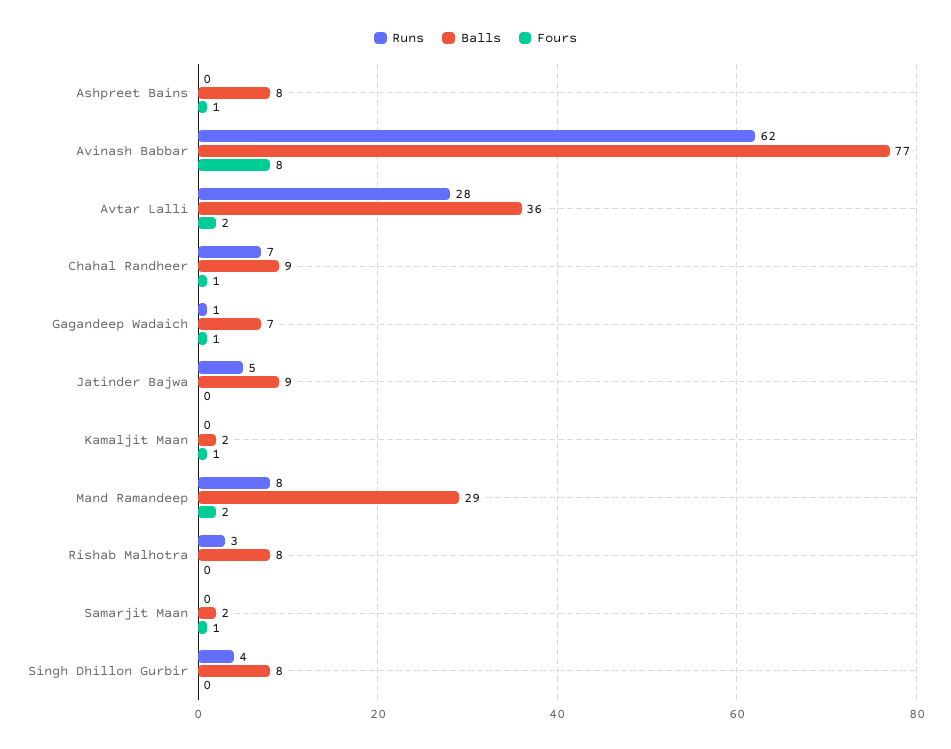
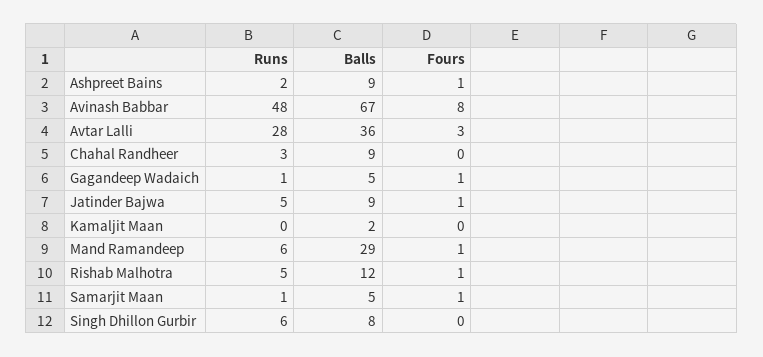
  {
    "Runs": {
-     "Ashpreet Bains": 0,
+     "Ashpreet Bains": 2,
-     "Avinash Babbar": 62,
+     "Avinash Babbar": 48,
      "Avtar Lalli": 28,
-     "Chahal Randheer": 7,
+     "Chahal Randheer": 3,
      "Gagandeep Wadaich": 1,
      "Jatinder Bajwa": 5,
      "Kamaljit Maan": 0,
-     "Mand Ramandeep": 8,
+     "Mand Ramandeep": 6,
-     "Rishab Malhotra": 3,
+     "Rishab Malhotra": 5,
-     "Samarjit Maan": 0,
+     "Samarjit Maan": 1,
-     "Singh Dhillon Gurbir": 4
+     "Singh Dhillon Gurbir": 6
    },
    "Balls": {
-     "Ashpreet Bains": 8,
+     "Ashpreet Bains": 9,
-     "Avinash Babbar": 77,
+     "Avinash Babbar": 67,
      "Avtar Lalli": 36,
      "Chahal Randheer": 9,
-     "Gagandeep Wadaich": 7,
+     "Gagandeep Wadaich": 5,
      "Jatinder Bajwa": 9,
      "Kamaljit Maan": 2,
      "Mand Ramandeep": 29,
-     "Rishab Malhotra": 8,
+     "Rishab Malhotra": 12,
-     "Samarjit Maan": 2,
+     "Samarjit Maan": 5,
      "Singh Dhillon Gurbir": 8
    },
    "Fours": {
      "Ashpreet Bains": 1,
      "Avinash Babbar": 8,
-     "Avtar Lalli": 2,
+     "Avtar Lalli": 3,
-     "Chahal Randheer": 1,
+     "Chahal Randheer": 0,
      "Gagandeep Wadaich": 1,
-     "Jatinder Bajwa": 0,
+     "Jatinder Bajwa": 1,
-     "Kamaljit Maan": 1,
+     "Kamaljit Maan": 0,
-     "Mand Ramandeep": 2,
+     "Mand Ramandeep": 1,
-     "Rishab Malhotra": 0,
+     "Rishab Malhotra": 1,
      "Samarjit Maan": 1,
      "Singh Dhillon Gurbir": 0
    }
  }

